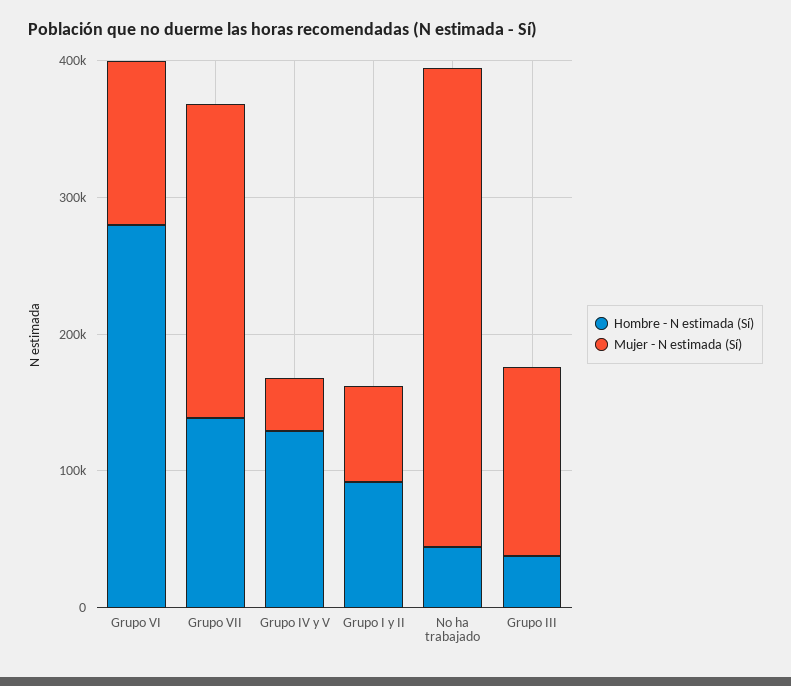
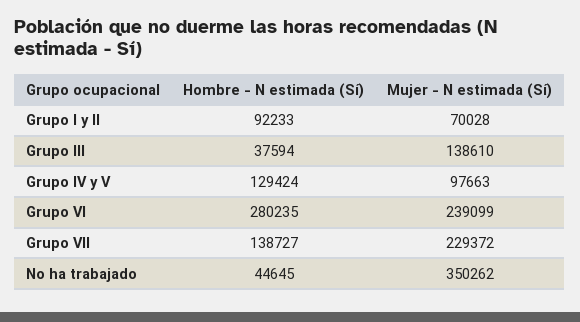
  {
    "Hombre - N estimada (Sí)": {
      "Grupo VI": 280235,
      "Grupo VII": 138727,
      "Grupo IV y V": 129424,
      "Grupo I y II": 92233,
      "No ha trabajado": 44645,
      "Grupo III": 37594
    },
    "Mujer - N estimada (Sí)": {
-     "Grupo VI": 120000,
+     "Grupo VI": 239099,
      "Grupo VII": 229372,
-     "Grupo IV y V": 40000,
+     "Grupo IV y V": 97663,
      "Grupo I y II": 70028,
      "No ha trabajado": 350262,
      "Grupo III": 138610
    }
  }

